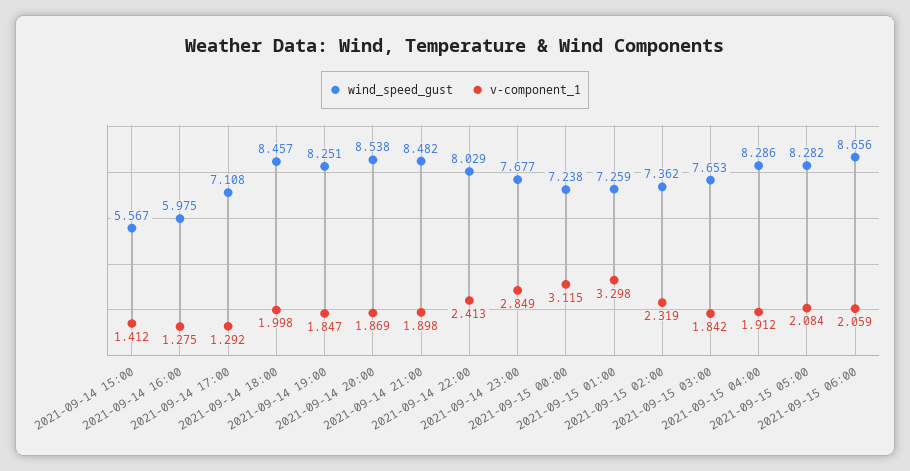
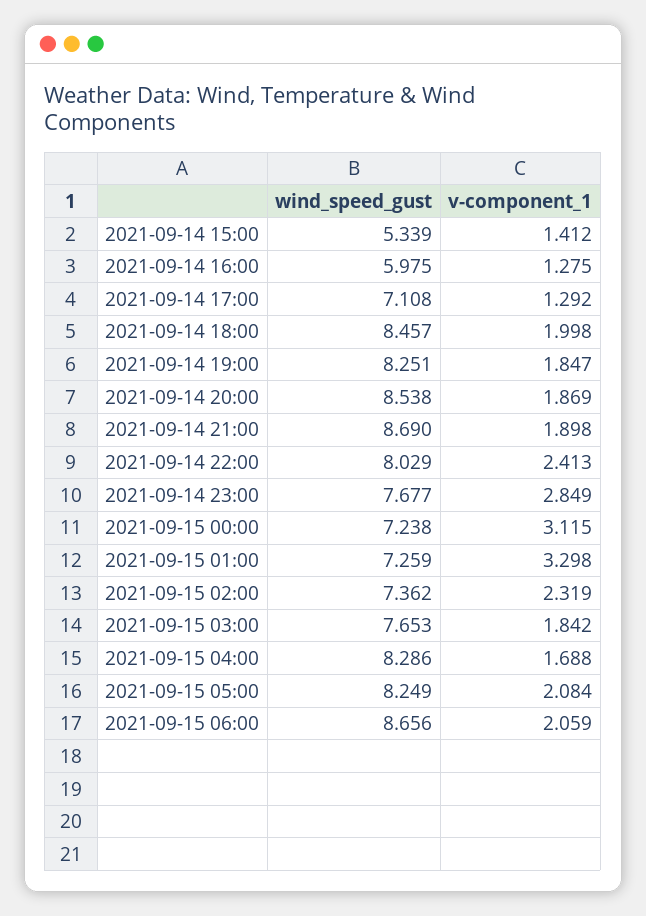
  {
    "wind_speed_gust": {
-     "2021-09-14 15:00": 5.567,
+     "2021-09-14 15:00": 5.339,
      "2021-09-14 16:00": 5.975,
      "2021-09-14 17:00": 7.108,
      "2021-09-14 18:00": 8.457,
      "2021-09-14 19:00": 8.251,
      "2021-09-14 20:00": 8.538,
-     "2021-09-14 21:00": 8.482,
+     "2021-09-14 21:00": 8.69,
      "2021-09-14 22:00": 8.029,
      "2021-09-14 23:00": 7.677,
      "2021-09-15 00:00": 7.238,
      "2021-09-15 01:00": 7.259,
      "2021-09-15 02:00": 7.362,
      "2021-09-15 03:00": 7.653,
      "2021-09-15 04:00": 8.286,
-     "2021-09-15 05:00": 8.282,
+     "2021-09-15 05:00": 8.249,
      "2021-09-15 06:00": 8.656
    },
    "v-component_1": {
      "2021-09-14 15:00": 1.412,
      "2021-09-14 16:00": 1.275,
      "2021-09-14 17:00": 1.292,
      "2021-09-14 18:00": 1.998,
      "2021-09-14 19:00": 1.847,
      "2021-09-14 20:00": 1.869,
      "2021-09-14 21:00": 1.898,
      "2021-09-14 22:00": 2.413,
      "2021-09-14 23:00": 2.849,
      "2021-09-15 00:00": 3.115,
      "2021-09-15 01:00": 3.298,
      "2021-09-15 02:00": 2.319,
      "2021-09-15 03:00": 1.842,
-     "2021-09-15 04:00": 1.912,
+     "2021-09-15 04:00": 1.688,
      "2021-09-15 05:00": 2.084,
      "2021-09-15 06:00": 2.059
    }
  }

